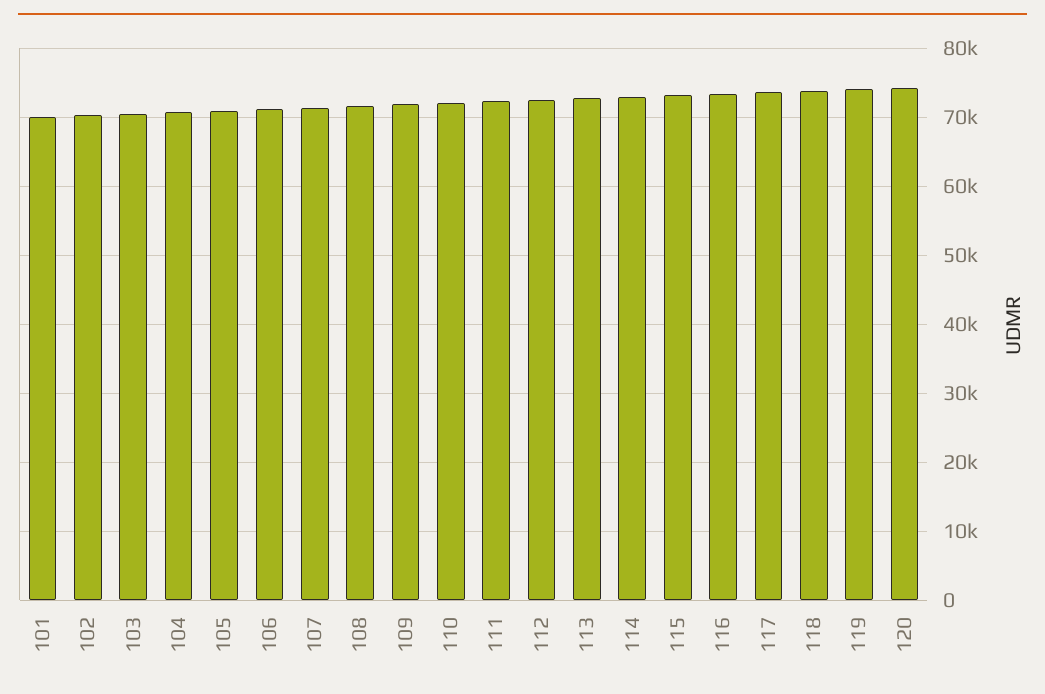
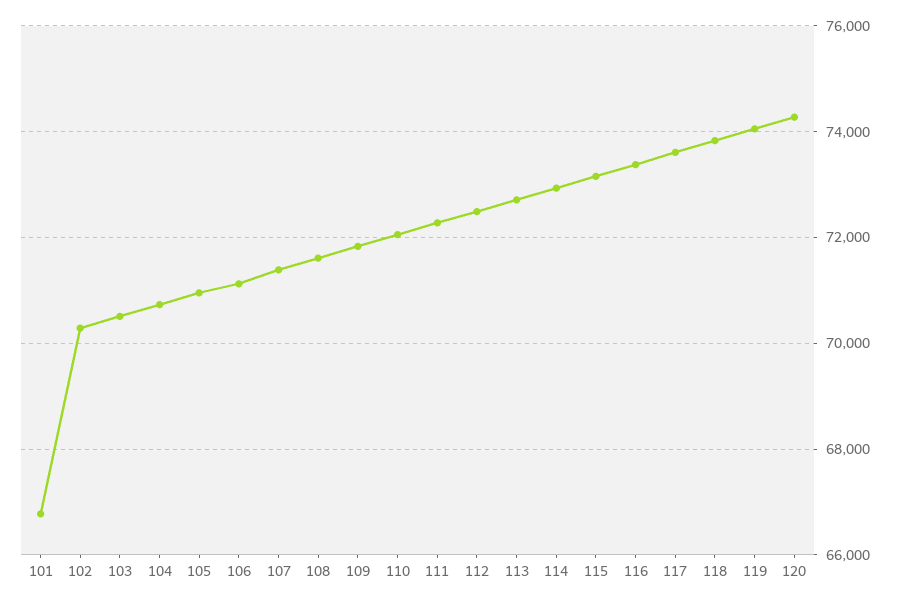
  {
-   "101": 70000,
+   "101": 66800,
    "102": 70200,
    "103": 70600,
    "104": 70800,
    "105": 71000,
    "106": 71200,
    "107": 71400,
    "108": 71600,
    "109": 71800,
    "110": 72000,
    "111": 72200,
    "112": 72400,
    "113": 72800,
    "114": 73000,
    "115": 73200,
    "116": 73400,
    "117": 73600,
    "118": 73800,
    "119": 74000,
    "120": 74200
  }

